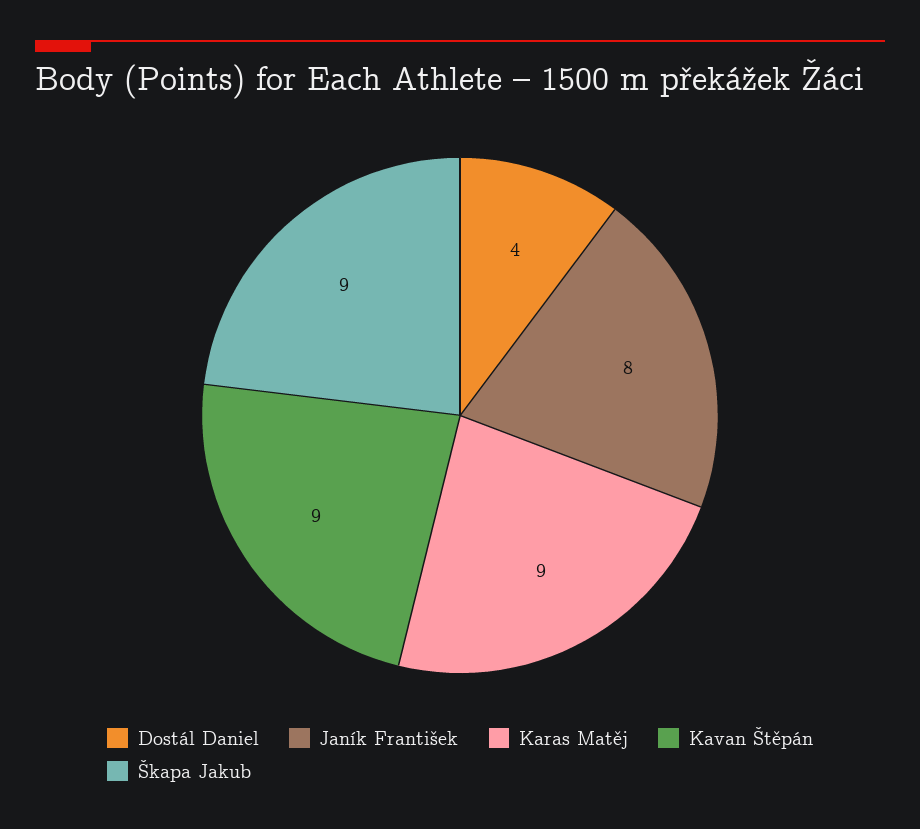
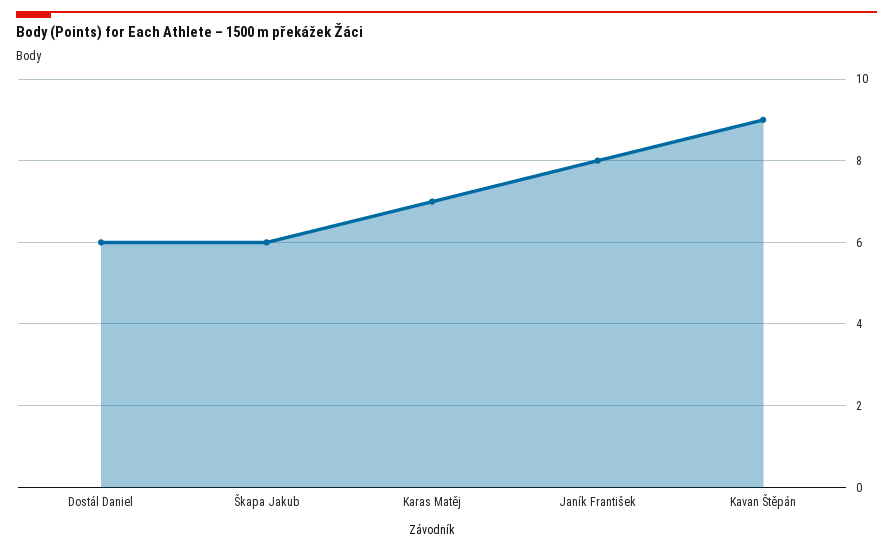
  {
-   "Dostál Daniel": 4,
+   "Dostál Daniel": 6,
    "Janík František": 8,
-   "Karas Matěj": 9,
+   "Karas Matěj": 7,
    "Kavan Štěpán": 9,
-   "Škapa Jakub": 9
+   "Škapa Jakub": 6
  }

